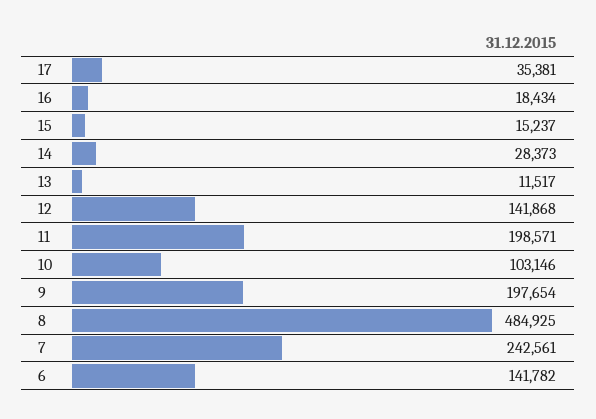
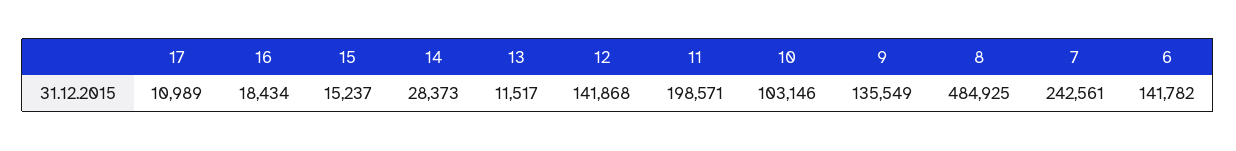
  {
-   "17": 35381,
+   "17": 10989,
    "16": 18434,
    "15": 15237,
    "14": 28373,
    "13": 11517,
    "12": 141868,
    "11": 198571,
    "10": 103146,
-   "9": 197654,
+   "9": 135549,
    "8": 484925,
    "7": 242561,
    "6": 141782
  }

